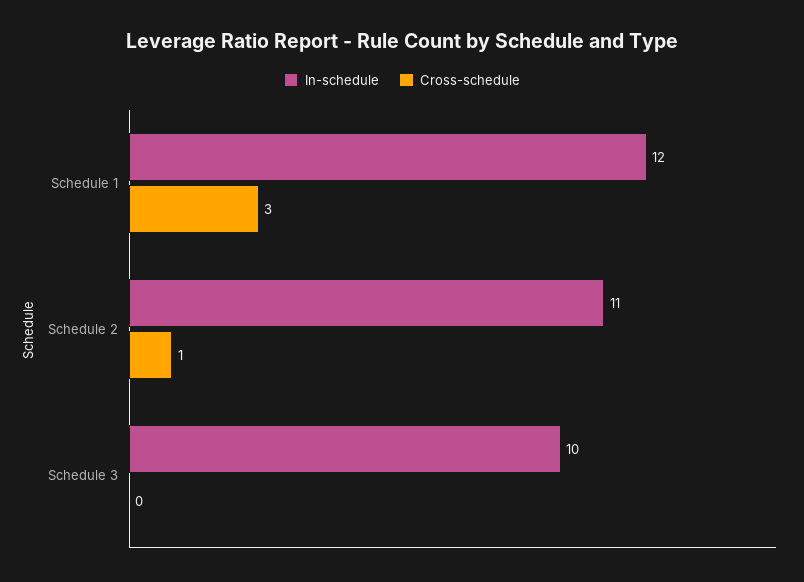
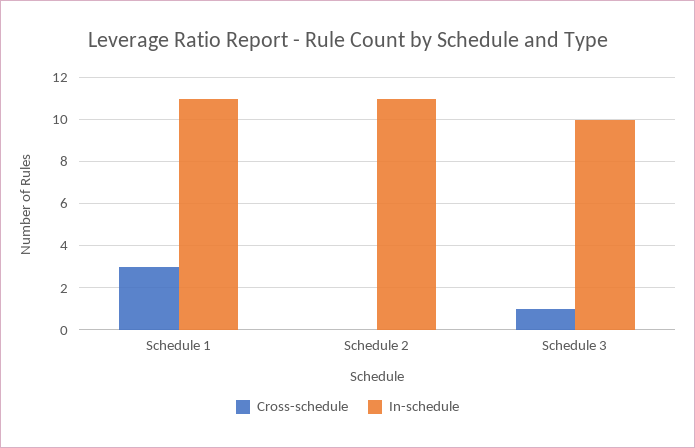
  {
    "In-schedule": {
-     "Schedule 1": 12,
+     "Schedule 1": 11,
      "Schedule 2": 11,
      "Schedule 3": 10
    },
    "Cross-schedule": {
      "Schedule 1": 3,
-     "Schedule 2": 1,
+     "Schedule 2": 0,
-     "Schedule 3": 0
+     "Schedule 3": 1
    }
  }

